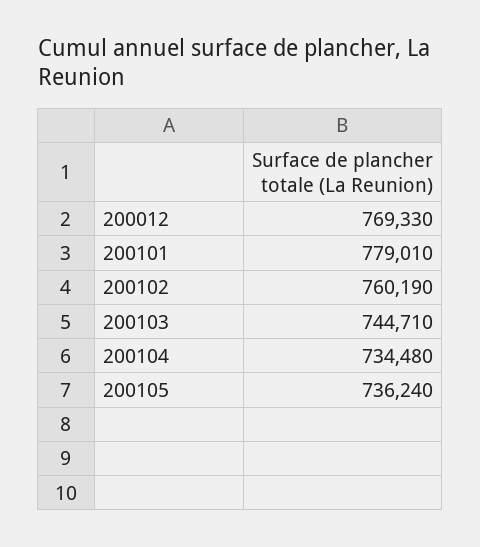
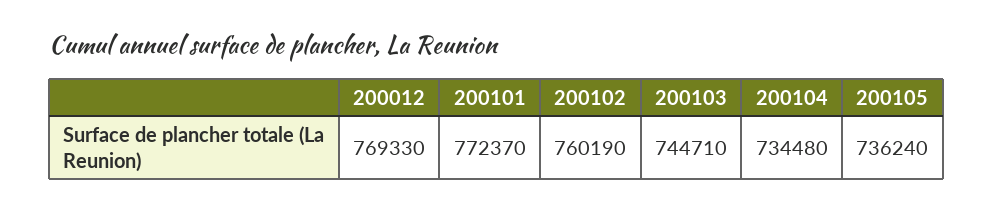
  {
    "200012": 769330,
-   "200101": 779010,
+   "200101": 772370,
    "200102": 760190,
    "200103": 744710,
    "200104": 734480,
    "200105": 736240
  }

